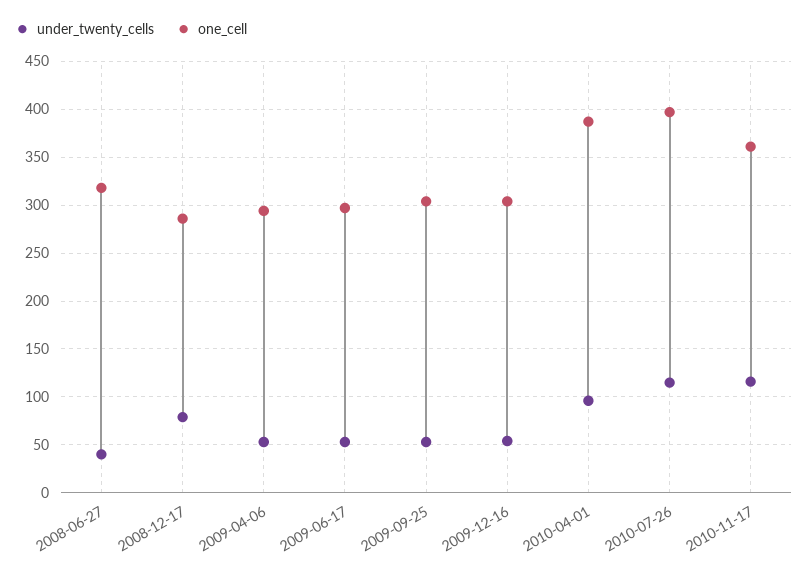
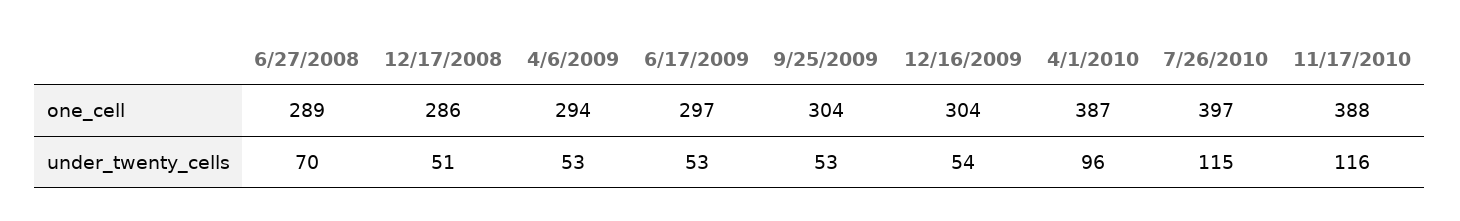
  {
    "under_twenty_cells": {
-     "2008-06-27": 40,
+     "2008-06-27": 70,
-     "2008-12-17": 80,
+     "2008-12-17": 51,
      "2009-04-06": 53,
      "2009-06-17": 53,
      "2009-09-25": 53,
      "2009-12-16": 54,
      "2010-04-01": 96,
      "2010-07-26": 115,
      "2010-11-17": 116
    },
    "one_cell": {
-     "2008-06-27": 320,
+     "2008-06-27": 289,
      "2008-12-17": 286,
      "2009-04-06": 294,
      "2009-06-17": 297,
      "2009-09-25": 304,
      "2009-12-16": 304,
      "2010-04-01": 387,
      "2010-07-26": 397,
-     "2010-11-17": 360
+     "2010-11-17": 388
    }
  }

